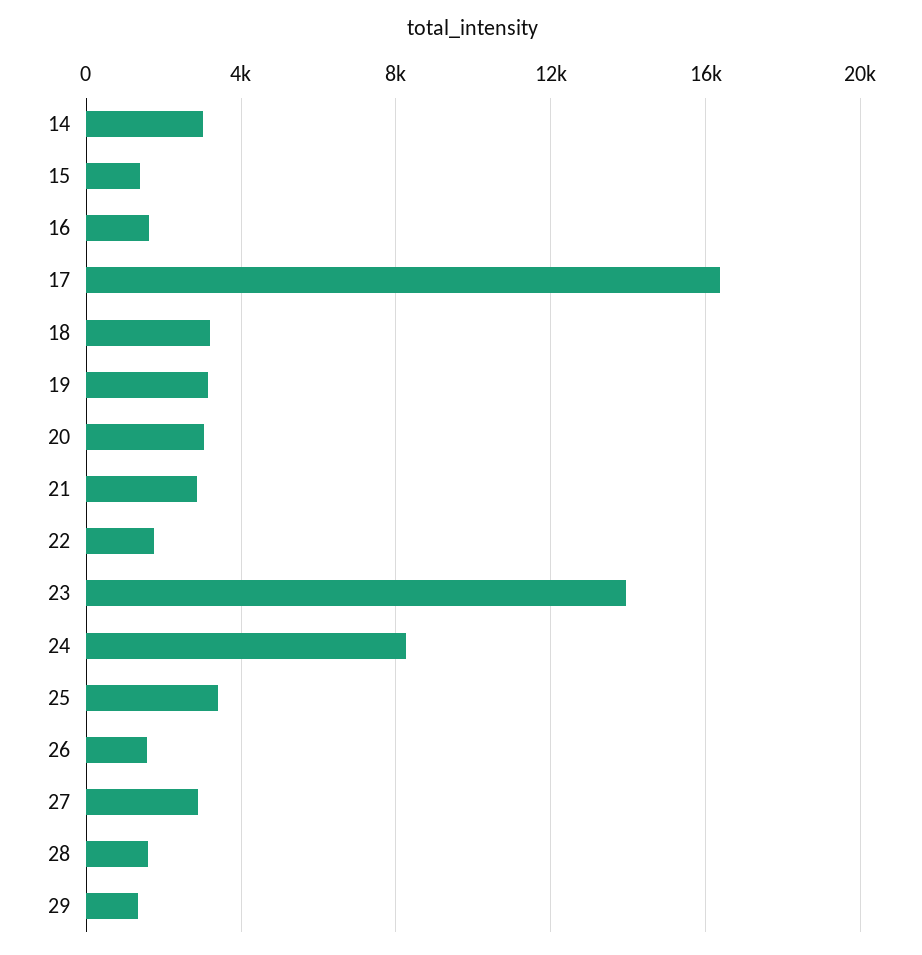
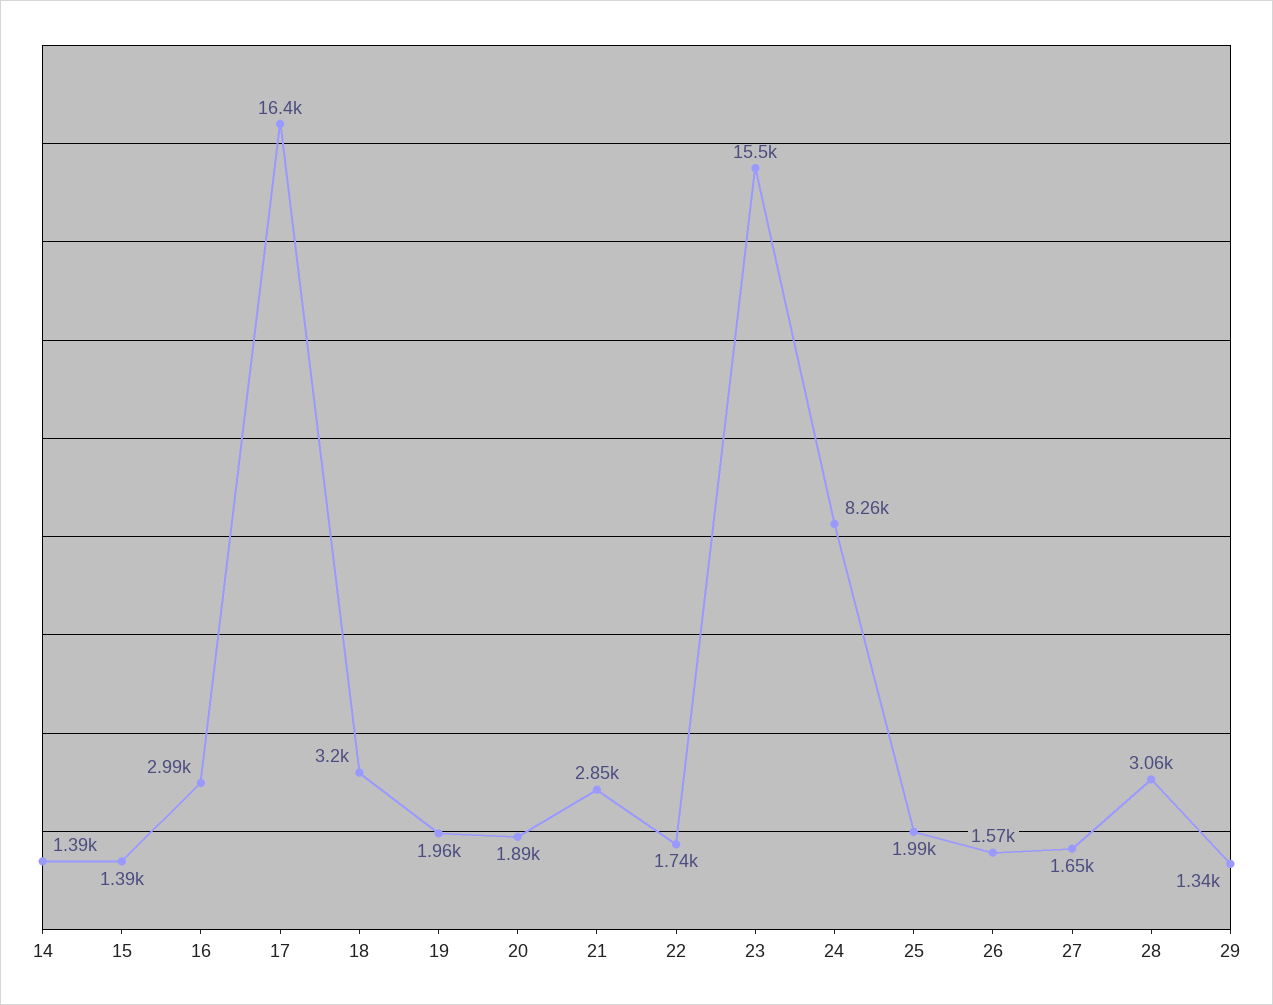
  {
-   "14": 3000,
+   "14": 1390,
    "15": 1390,
-   "16": 1500,
+   "16": 2990,
    "17": 16400,
    "18": 3200,
-   "19": 3000,
+   "19": 1960,
-   "20": 3000,
+   "20": 1890,
    "21": 2850,
    "22": 1740,
-   "23": 14000,
+   "23": 15500,
    "24": 8260,
-   "25": 3500,
+   "25": 1990,
    "26": 1570,
-   "27": 3000,
+   "27": 1650,
-   "28": 1500,
+   "28": 3060,
    "29": 1340
  }

